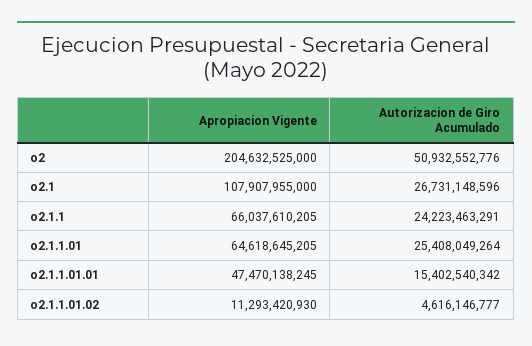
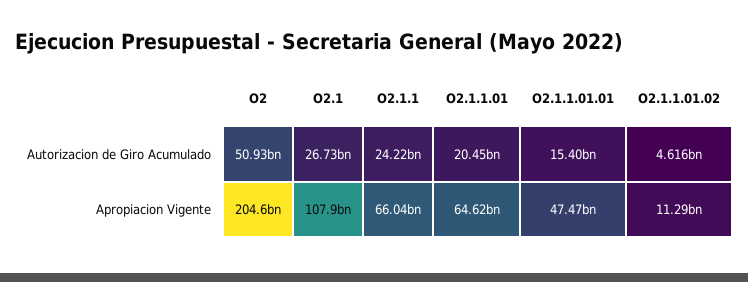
  {
    "Apropiacion Vigente": {
      "o2": 204632525000,
      "o2.1": 107907955000,
      "o2.1.1": 66037610205,
      "o2.1.1.01": 64618645205,
      "o2.1.1.01.01": 47470138245,
      "o2.1.1.01.02": 11293420930
    },
    "Autorizacion de Giro Acumulado": {
      "o2": 50932552776,
      "o2.1": 26731148596,
      "o2.1.1": 24223463291,
-     "o2.1.1.01": 25408049264,
+     "o2.1.1.01": 20450000000,
      "o2.1.1.01.01": 15402540342,
      "o2.1.1.01.02": 4616146777
    }
  }

